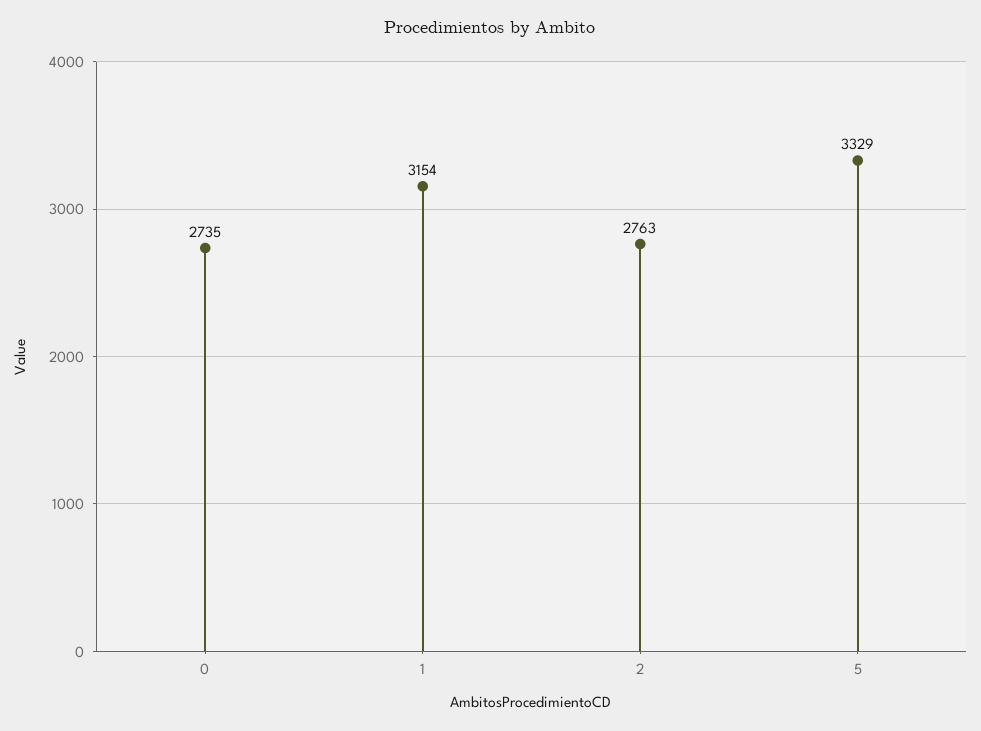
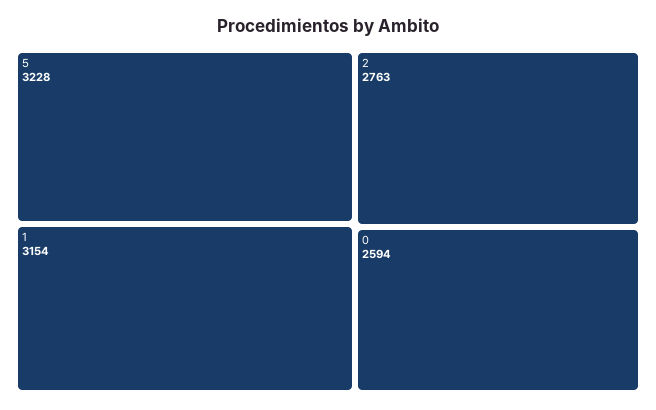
  {
-   "0": 2735,
+   "0": 2594,
    "1": 3154,
    "2": 2763,
-   "5": 3329
+   "5": 3228
  }

